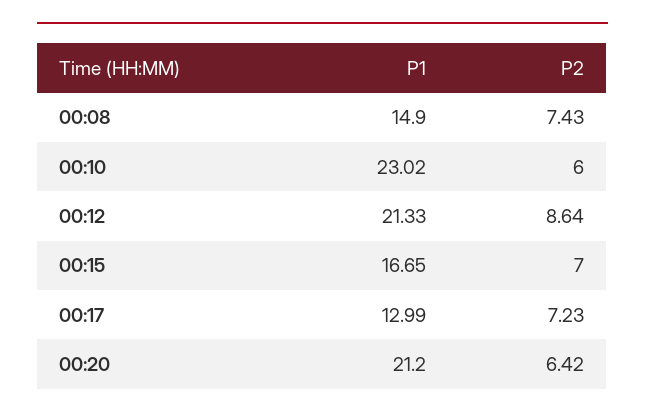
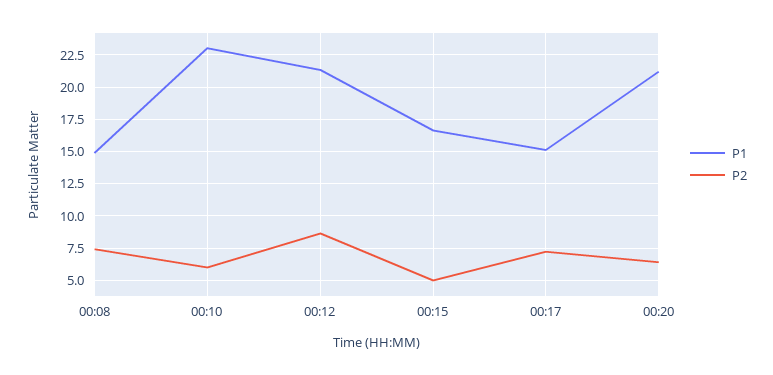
  {
    "P1": {
      "00:08": 14.9,
      "00:10": 23.02,
      "00:12": 21.33,
      "00:15": 16.65,
-     "00:17": 12.99,
+     "00:17": 15,
      "00:20": 21.2
    },
    "P2": {
      "00:08": 7.43,
      "00:10": 6,
      "00:12": 8.64,
-     "00:15": 7,
+     "00:15": 5,
      "00:17": 7.23,
      "00:20": 6.42
    }
  }

